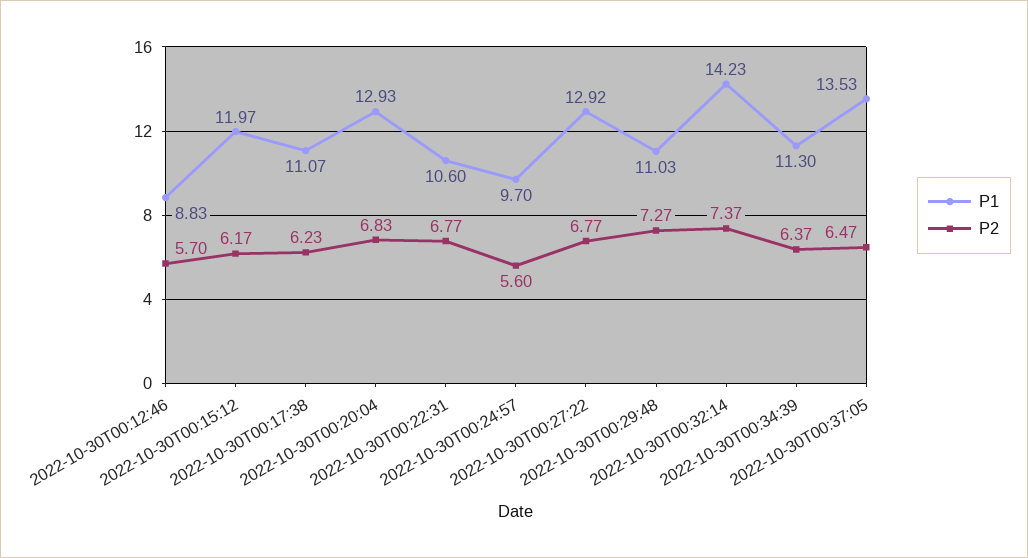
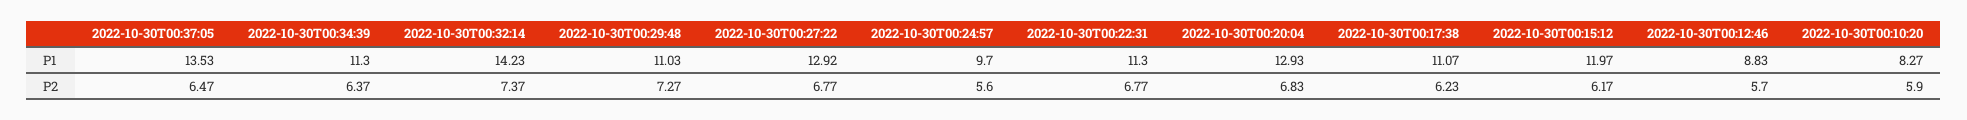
  {
    "P1": {
      "2022-10-30T00:12:46": 8.83,
      "2022-10-30T00:15:12": 11.97,
      "2022-10-30T00:17:38": 11.07,
      "2022-10-30T00:20:04": 12.93,
-     "2022-10-30T00:22:31": 10.6,
+     "2022-10-30T00:22:31": 11.3,
      "2022-10-30T00:24:57": 9.7,
      "2022-10-30T00:27:22": 12.92,
      "2022-10-30T00:29:48": 11.03,
      "2022-10-30T00:32:14": 14.23,
      "2022-10-30T00:34:39": 11.3,
-     "2022-10-30T00:37:05": 13.53
+     "2022-10-30T00:37:05": 13.53,
+     "2022-10-30T00:10:20": 8.27
    },
    "P2": {
      "2022-10-30T00:12:46": 5.7,
      "2022-10-30T00:15:12": 6.17,
      "2022-10-30T00:17:38": 6.23,
      "2022-10-30T00:20:04": 6.83,
      "2022-10-30T00:22:31": 6.77,
      "2022-10-30T00:24:57": 5.6,
      "2022-10-30T00:27:22": 6.77,
      "2022-10-30T00:29:48": 7.27,
      "2022-10-30T00:32:14": 7.37,
      "2022-10-30T00:34:39": 6.37,
-     "2022-10-30T00:37:05": 6.47
+     "2022-10-30T00:37:05": 6.47,
+     "2022-10-30T00:10:20": 5.9
    }
  }

